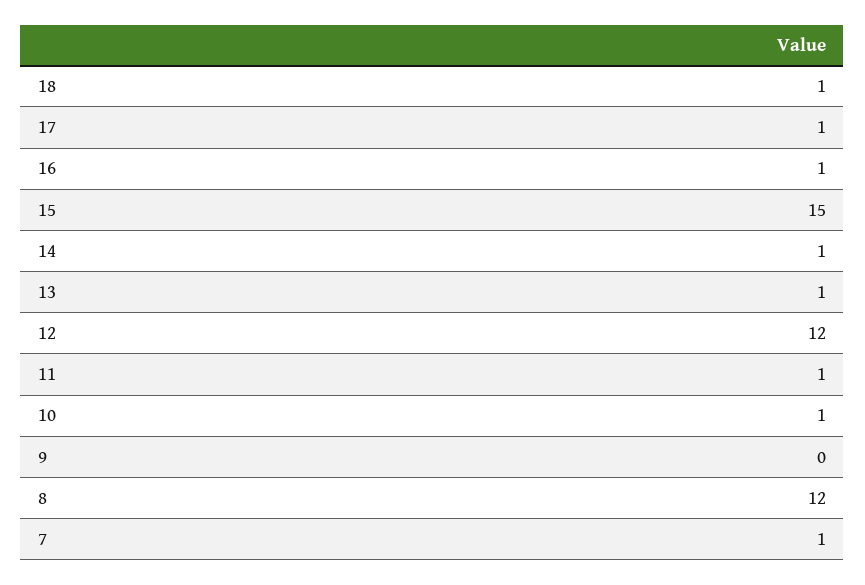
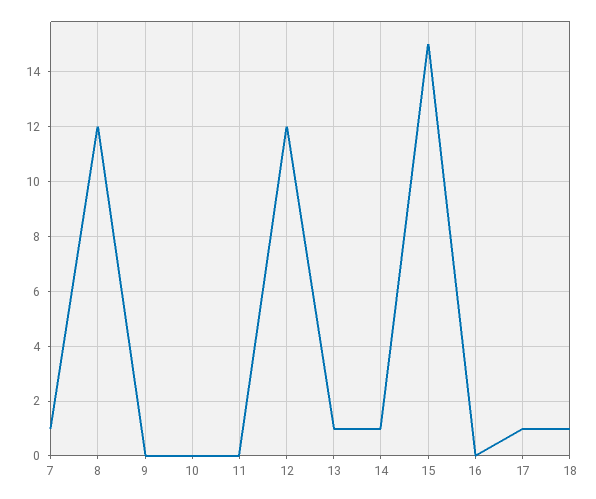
  {
    "18": 1,
    "17": 1,
-   "16": 1,
+   "16": 0,
    "15": 15,
    "14": 1,
    "13": 1,
    "12": 12,
-   "11": 1,
+   "11": 0,
-   "10": 1,
+   "10": 0,
    "9": 0,
    "8": 12,
    "7": 1
  }

